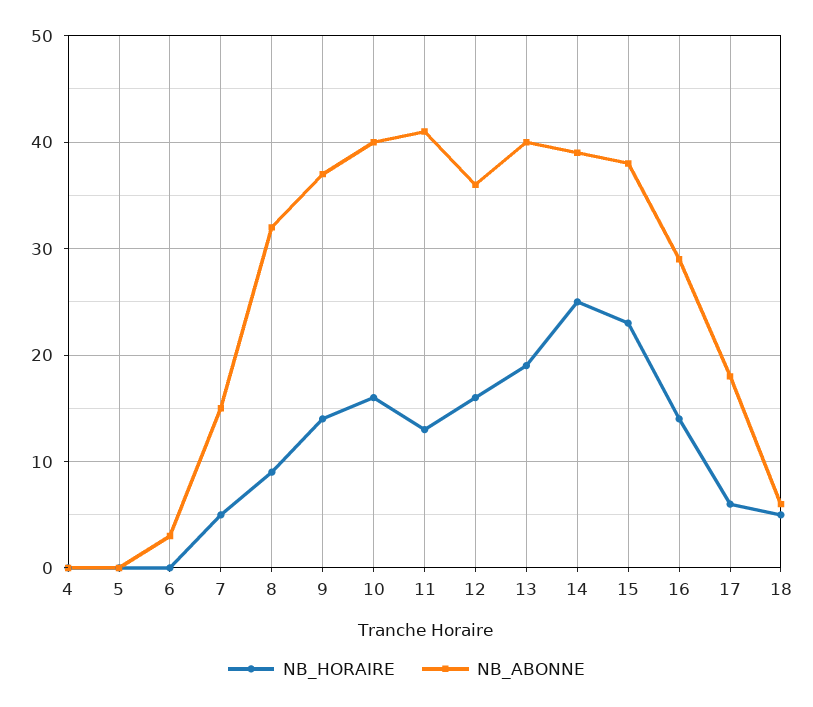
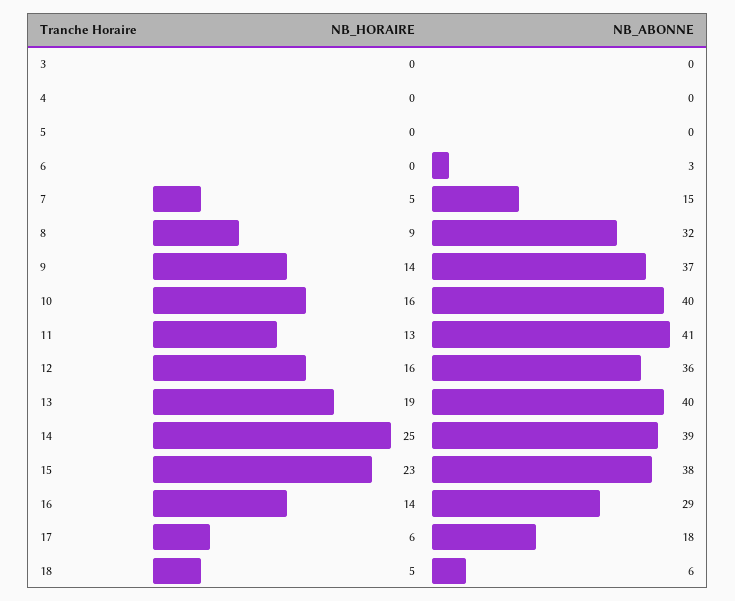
  {
    "NB_HORAIRE": {
      "4": 0,
      "5": 0,
      "6": 0,
      "7": 5,
      "8": 9,
      "9": 14,
      "10": 16,
      "11": 13,
      "12": 16,
      "13": 19,
      "14": 25,
      "15": 23,
      "16": 14,
      "17": 6,
-     "18": 5
+     "18": 5,
+     "3": 0
    },
    "NB_ABONNE": {
      "4": 0,
      "5": 0,
      "6": 3,
      "7": 15,
      "8": 32,
      "9": 37,
      "10": 40,
      "11": 41,
      "12": 36,
      "13": 40,
      "14": 39,
      "15": 38,
      "16": 29,
      "17": 18,
-     "18": 6
+     "18": 6,
+     "3": 0
    }
  }

